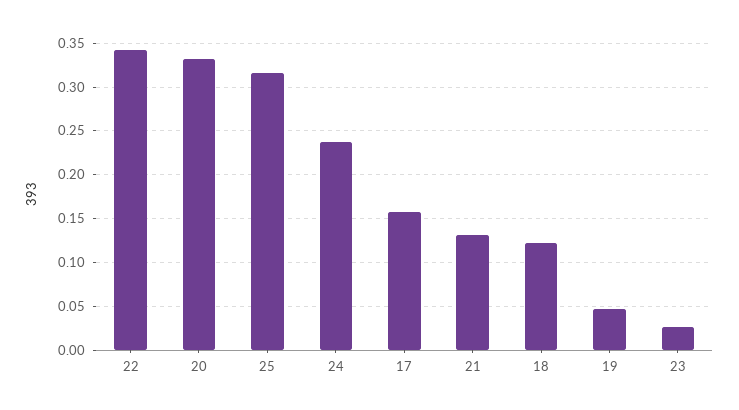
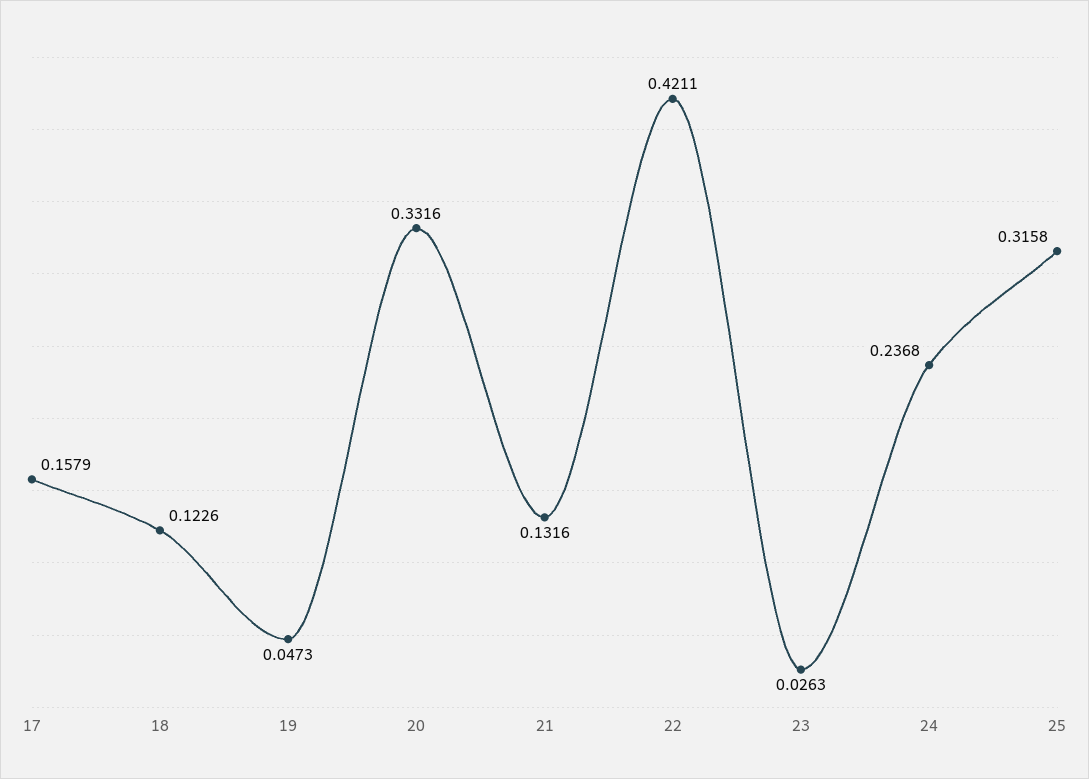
  {
-   "22": 0.34,
+   "22": 0.4211,
    "20": 0.3316,
    "25": 0.3158,
    "24": 0.2368,
    "17": 0.1579,
    "21": 0.1316,
    "18": 0.1226,
    "19": 0.0473,
    "23": 0.0263
  }

